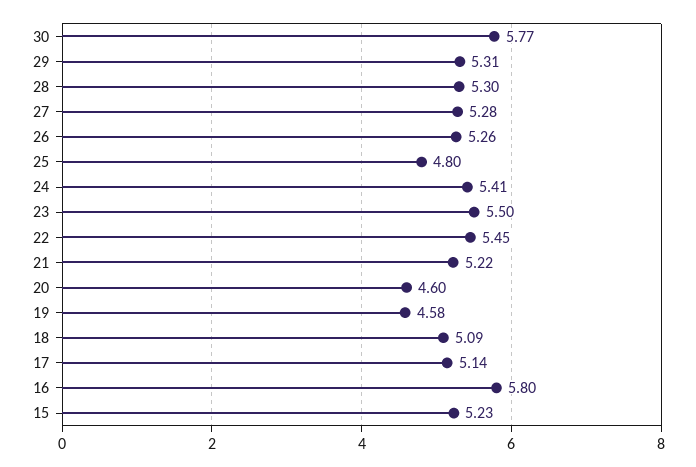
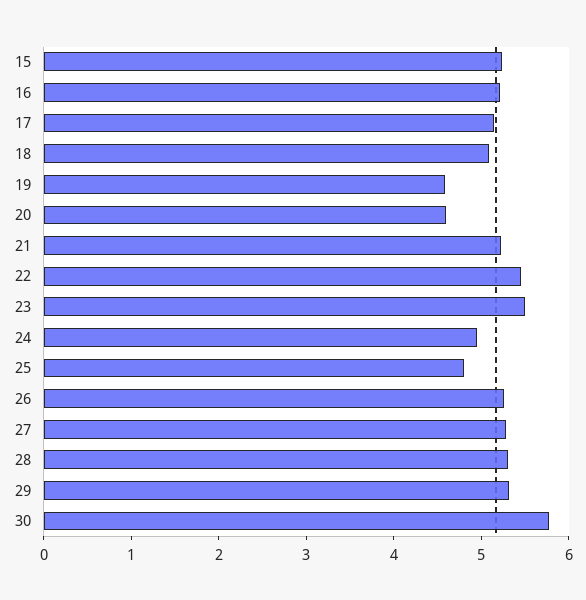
  {
    "30": 5.77,
    "29": 5.31,
    "28": 5.3,
    "27": 5.28,
    "26": 5.26,
    "25": 4.8,
-   "24": 5.41,
+   "24": 5,
    "23": 5.5,
    "22": 5.45,
    "21": 5.22,
    "20": 4.6,
    "19": 4.58,
    "18": 5.09,
    "17": 5.14,
-   "16": 5.8,
+   "16": 5.2,
    "15": 5.23
  }

